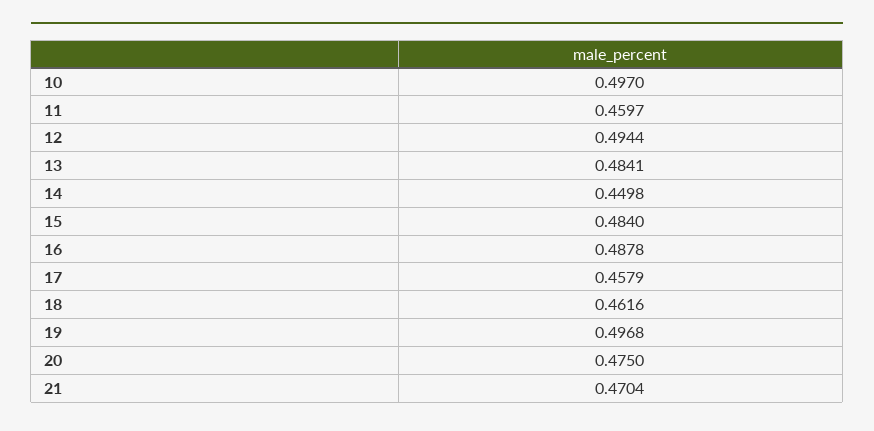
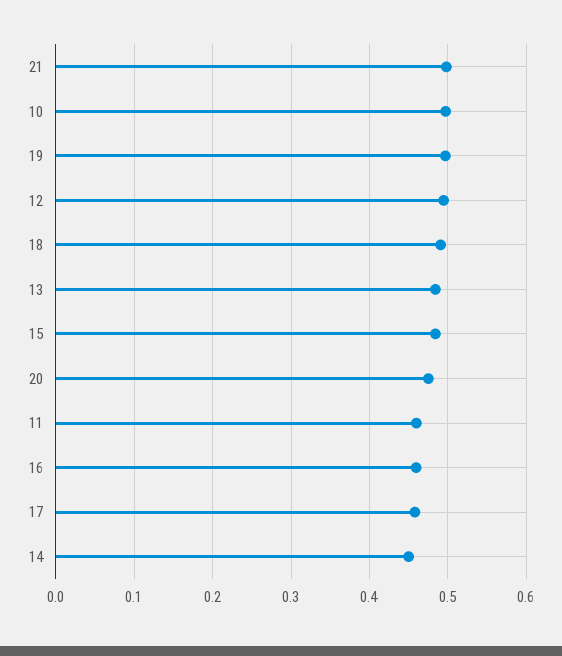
  {
    "10": 0.497,
    "11": 0.4597,
    "12": 0.4944,
    "13": 0.4841,
    "14": 0.4498,
    "15": 0.484,
-   "16": 0.4878,
+   "16": 0.46,
    "17": 0.4579,
-   "18": 0.4616,
+   "18": 0.49,
    "19": 0.4968,
    "20": 0.475,
-   "21": 0.4704
+   "21": 0.5
  }

